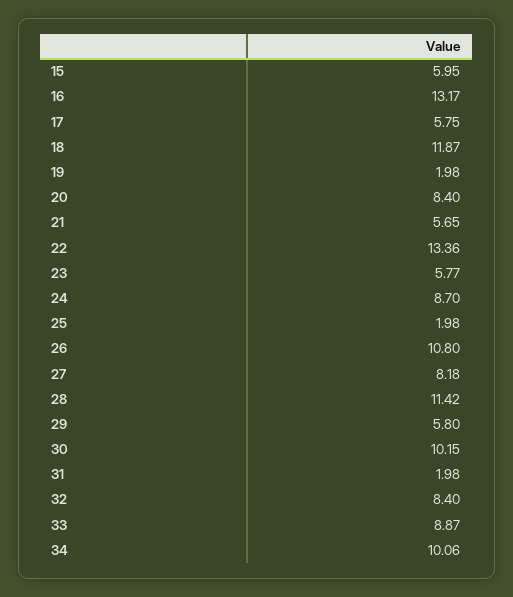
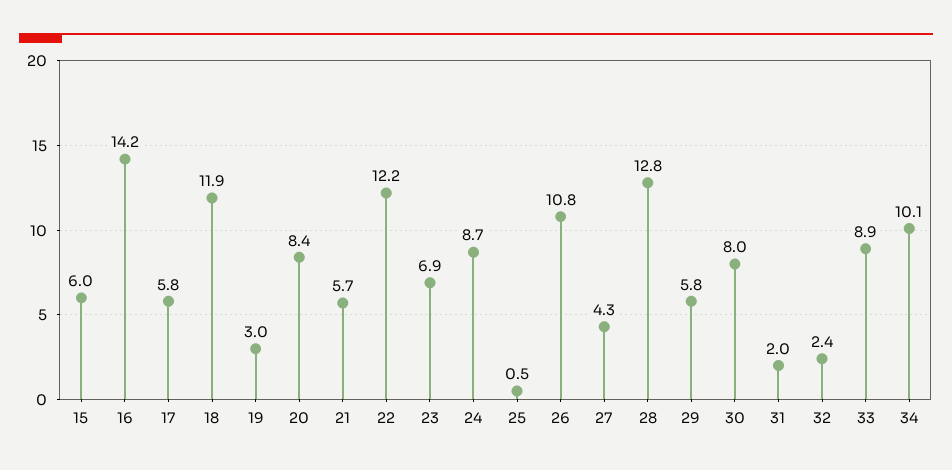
  {
    "15": 5.95,
-   "16": 13.17,
+   "16": 14.2,
    "17": 5.75,
    "18": 11.87,
-   "19": 1.98,
+   "19": 3,
    "20": 8.4,
    "21": 5.65,
-   "22": 13.36,
+   "22": 12.2,
-   "23": 5.77,
+   "23": 6.9,
    "24": 8.7,
-   "25": 1.98,
+   "25": 0.5,
    "26": 10.8,
-   "27": 8.18,
+   "27": 4.3,
-   "28": 11.42,
+   "28": 12.8,
    "29": 5.8,
-   "30": 10.15,
+   "30": 8,
    "31": 1.98,
-   "32": 8.4,
+   "32": 2.4,
    "33": 8.87,
    "34": 10.06
  }

